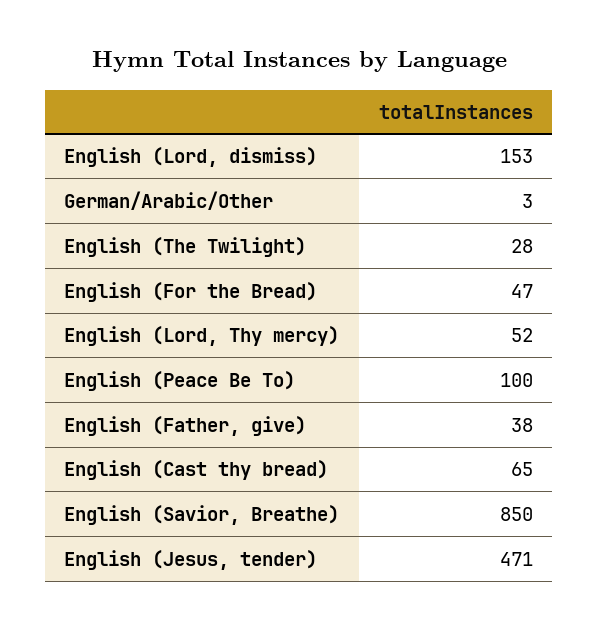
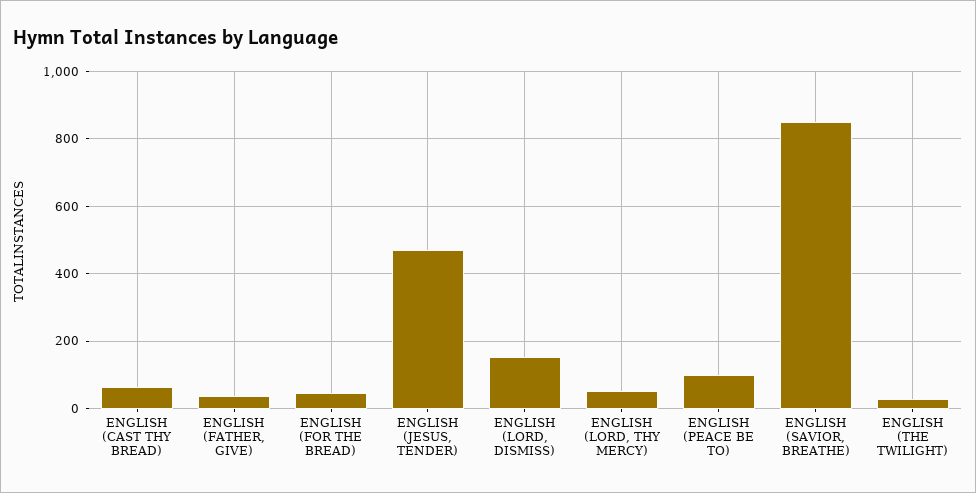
  {
    "English (Lord, dismiss)": 153,
-   "German/Arabic/Other": 3,
    "English (The Twilight)": 28,
    "English (For the Bread)": 47,
    "English (Lord, Thy mercy)": 52,
    "English (Peace Be To)": 100,
    "English (Father, give)": 38,
    "English (Cast thy bread)": 65,
    "English (Savior, Breathe)": 850,
    "English (Jesus, tender)": 471
  }

